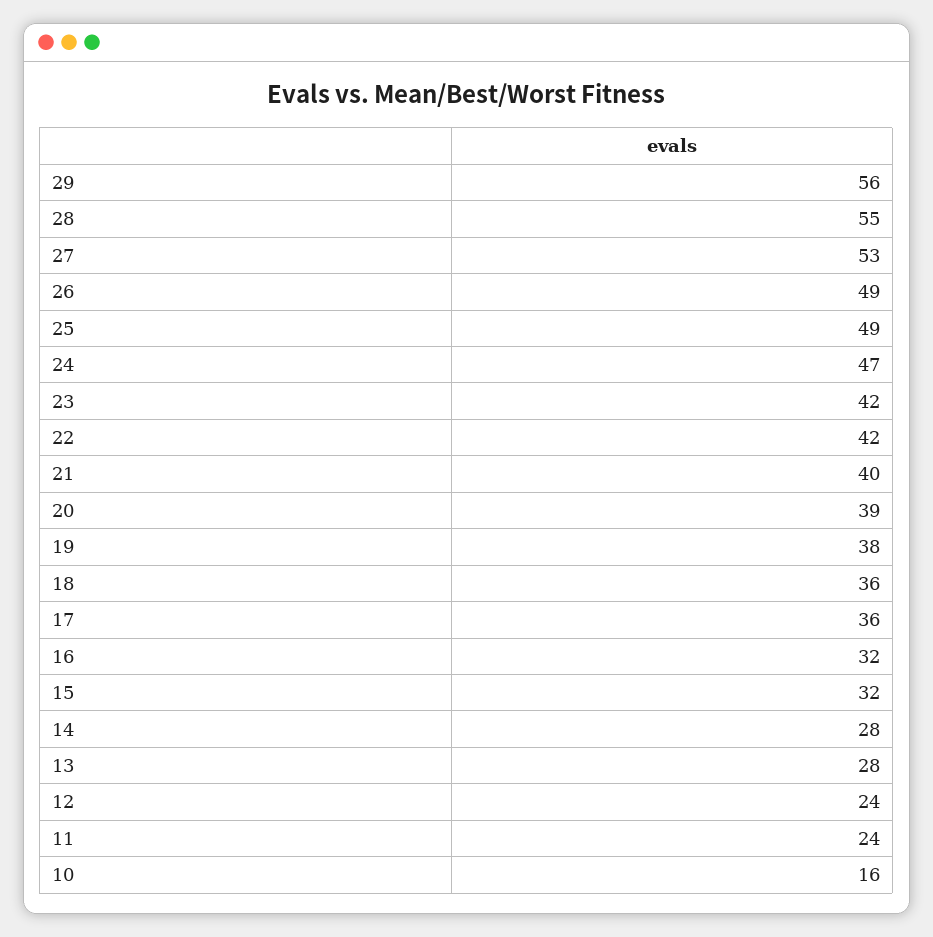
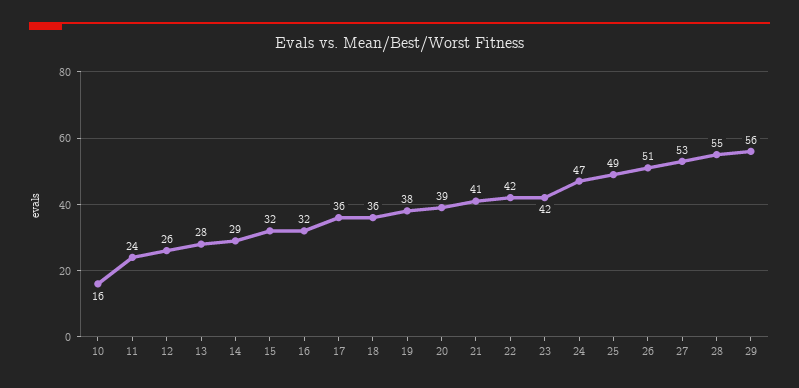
  {
    "29": 56,
    "28": 55,
    "27": 53,
-   "26": 49,
+   "26": 51,
    "25": 49,
    "24": 47,
    "23": 42,
    "22": 42,
-   "21": 40,
+   "21": 41,
    "20": 39,
    "19": 38,
    "18": 36,
    "17": 36,
    "16": 32,
    "15": 32,
-   "14": 28,
+   "14": 29,
    "13": 28,
-   "12": 24,
+   "12": 26,
    "11": 24,
    "10": 16
  }

